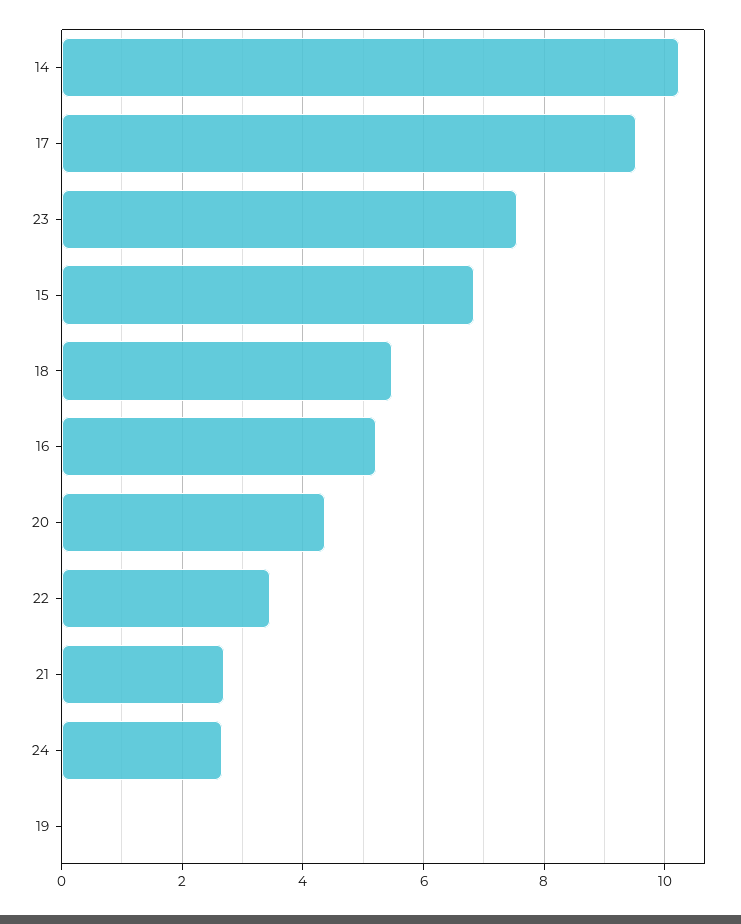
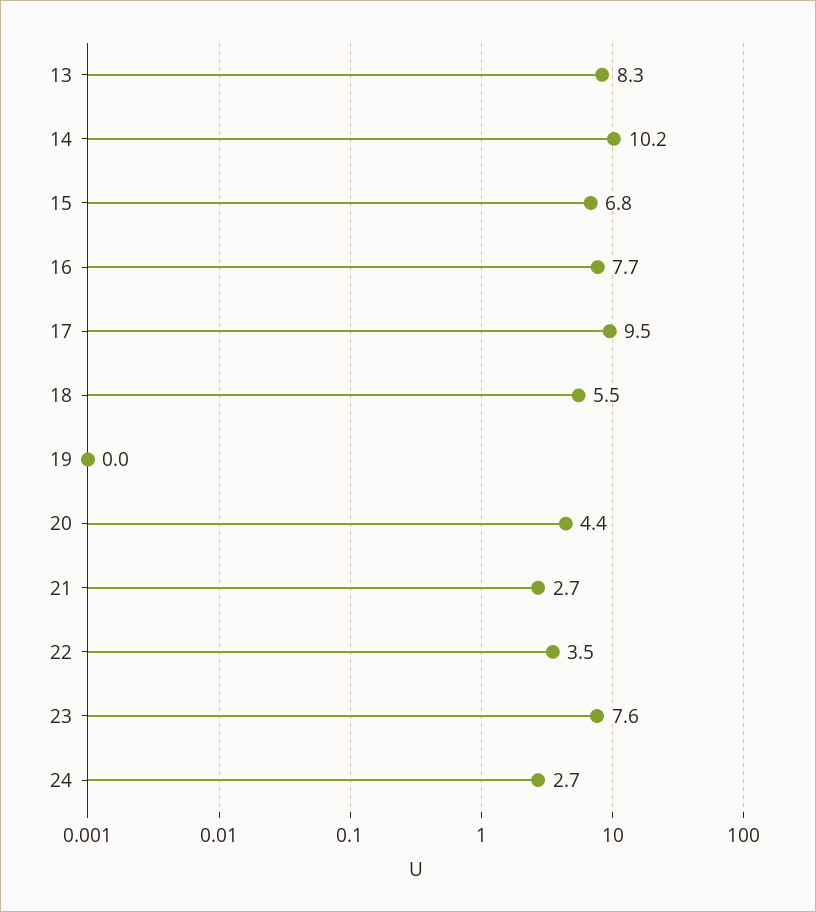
  {
    "14": 10.2,
    "17": 9.5,
    "23": 7.6,
    "15": 6.8,
    "18": 5.5,
-   "16": 5.2,
+   "16": 7.7,
    "20": 4.4,
    "22": 3.5,
    "21": 2.7,
    "24": 2.7,
-   "19": 0
+   "19": 0,
+   "13": 8.3
  }

